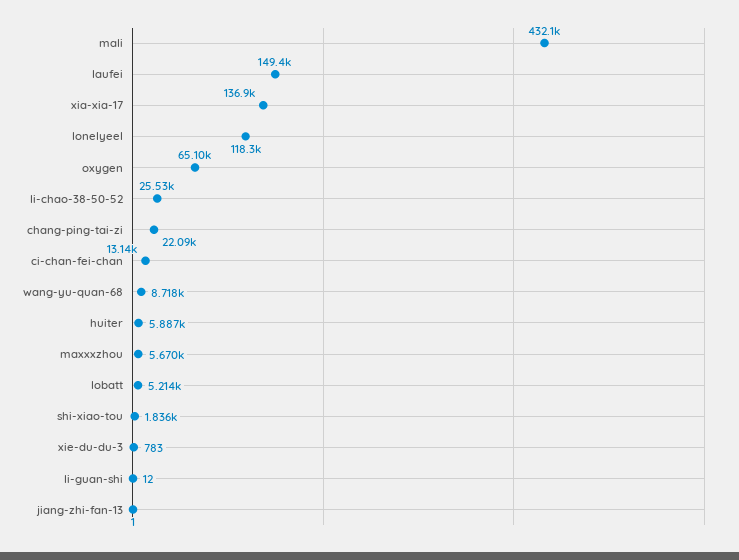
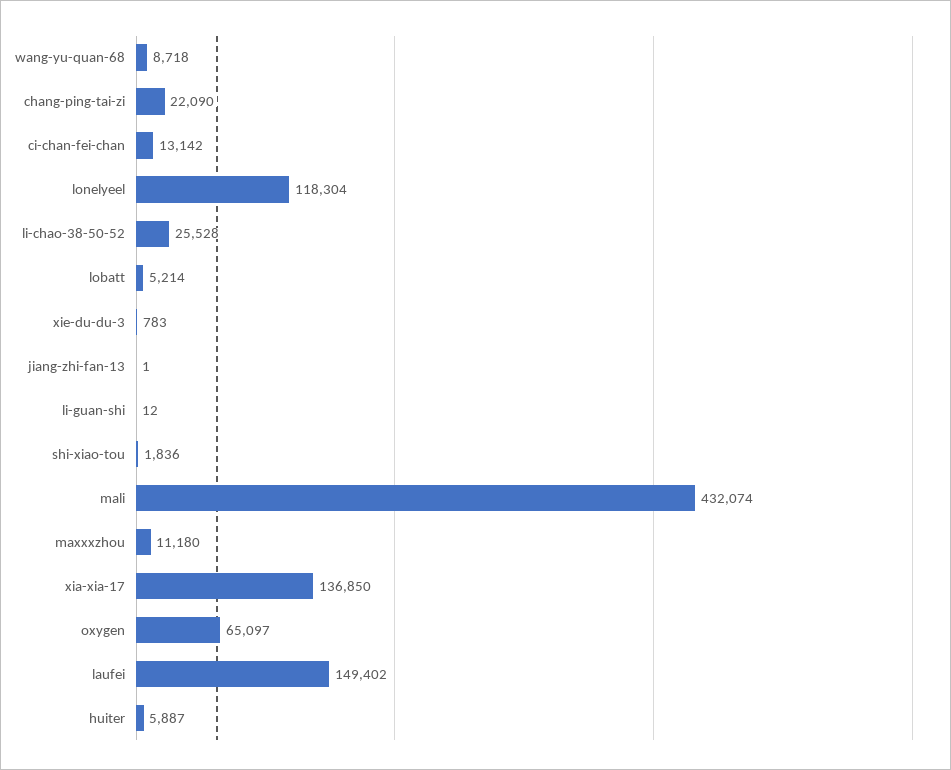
  {
    "mali": 432074,
    "laufei": 149402,
    "xia-xia-17": 136850,
    "lonelyeel": 118304,
    "oxygen": 65097,
    "li-chao-38-50-52": 25528,
    "chang-ping-tai-zi": 22090,
    "ci-chan-fei-chan": 13142,
    "wang-yu-quan-68": 8718,
    "huiter": 5887,
-   "maxxxzhou": 5670,
+   "maxxxzhou": 11180,
    "lobatt": 5214,
    "shi-xiao-tou": 1836,
    "xie-du-du-3": 783,
    "li-guan-shi": 12,
    "jiang-zhi-fan-13": 1
  }

